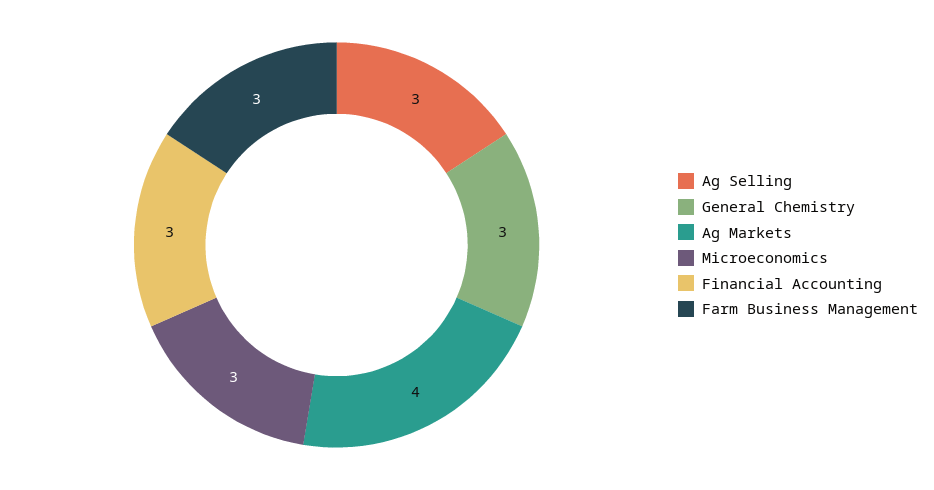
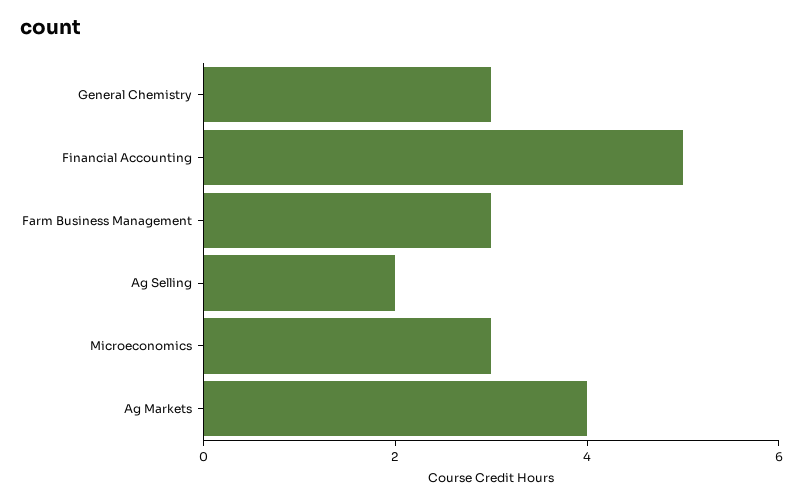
  {
-   "Ag Selling": 3,
+   "Ag Selling": 2,
    "General Chemistry": 3,
    "Ag Markets": 4,
    "Microeconomics": 3,
-   "Financial Accounting": 3,
+   "Financial Accounting": 5,
    "Farm Business Management": 3
  }

